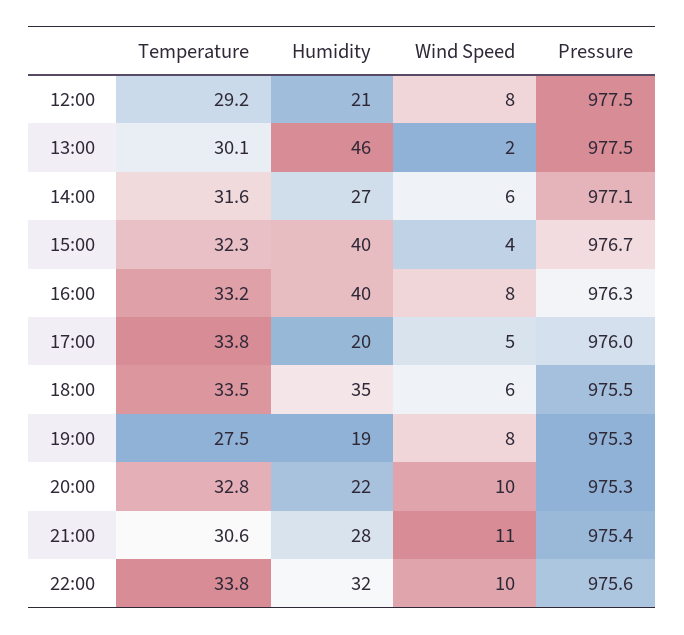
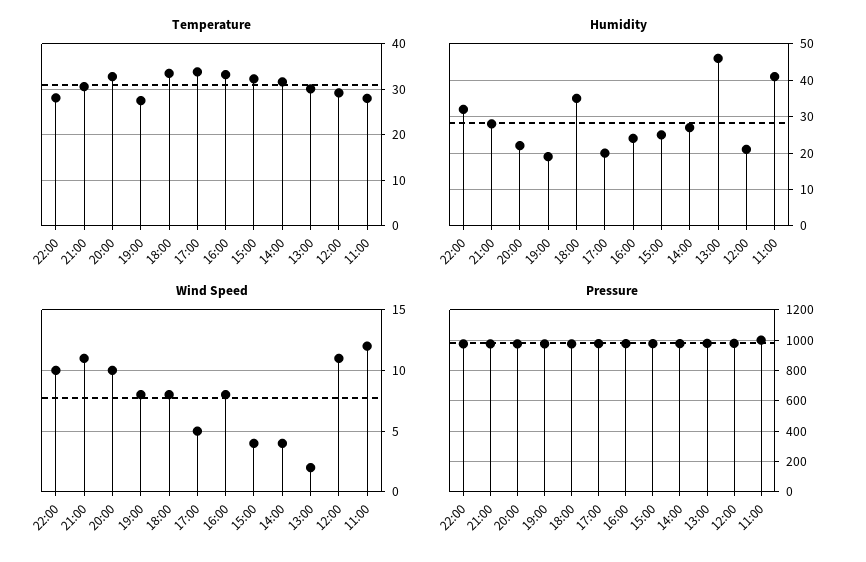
  {
    "Temperature": {
      "12:00": 29.2,
      "13:00": 30.1,
      "14:00": 31.6,
      "15:00": 32.3,
      "16:00": 33.2,
      "17:00": 33.8,
      "18:00": 33.5,
      "19:00": 27.5,
      "20:00": 32.8,
      "21:00": 30.6,
-     "22:00": 33.8
+     "22:00": 28,
+     "11:00": 28
    },
    "Humidity": {
      "12:00": 21,
      "13:00": 46,
      "14:00": 27,
-     "15:00": 40,
+     "15:00": 25,
-     "16:00": 40,
+     "16:00": 25,
      "17:00": 20,
      "18:00": 35,
      "19:00": 19,
      "20:00": 22,
      "21:00": 28,
-     "22:00": 32
+     "22:00": 32,
+     "11:00": 40
    },
    "Wind Speed": {
-     "12:00": 8,
+     "12:00": 11,
      "13:00": 2,
-     "14:00": 6,
+     "14:00": 4,
      "15:00": 4,
      "16:00": 8,
      "17:00": 5,
-     "18:00": 6,
+     "18:00": 8,
      "19:00": 8,
      "20:00": 10,
      "21:00": 11,
-     "22:00": 10
+     "22:00": 10,
+     "11:00": 12
    },
    "Pressure": {
      "12:00": 977.5,
      "13:00": 977.5,
      "14:00": 977.1,
      "15:00": 976.7,
      "16:00": 976.3,
      "17:00": 976,
      "18:00": 975.5,
      "19:00": 975.3,
      "20:00": 975.3,
      "21:00": 975.4,
-     "22:00": 975.6
+     "22:00": 975.6,
+     "11:00": 1000
    }
  }

